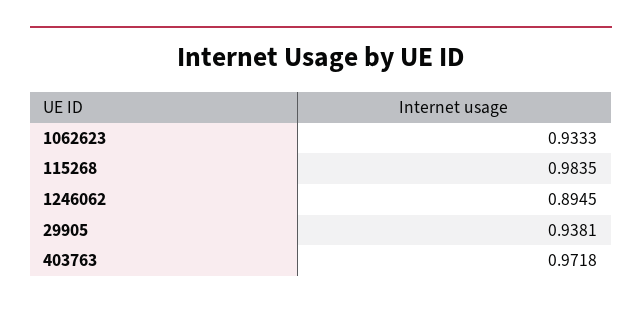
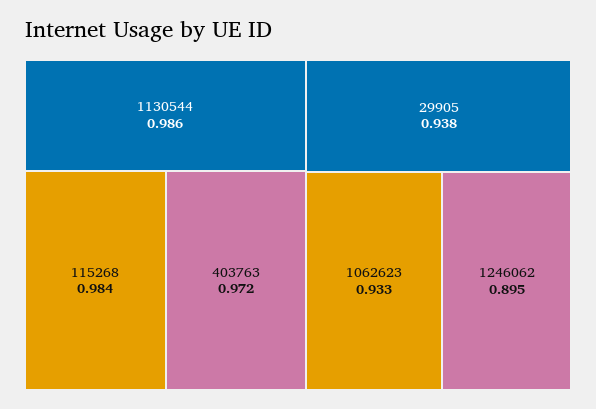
  {
    "1062623": 0.9333,
    "115268": 0.9835,
    "1246062": 0.8945,
    "29905": 0.9381,
-   "403763": 0.9718
+   "403763": 0.9718,
+   "1130544": 0.986
  }

